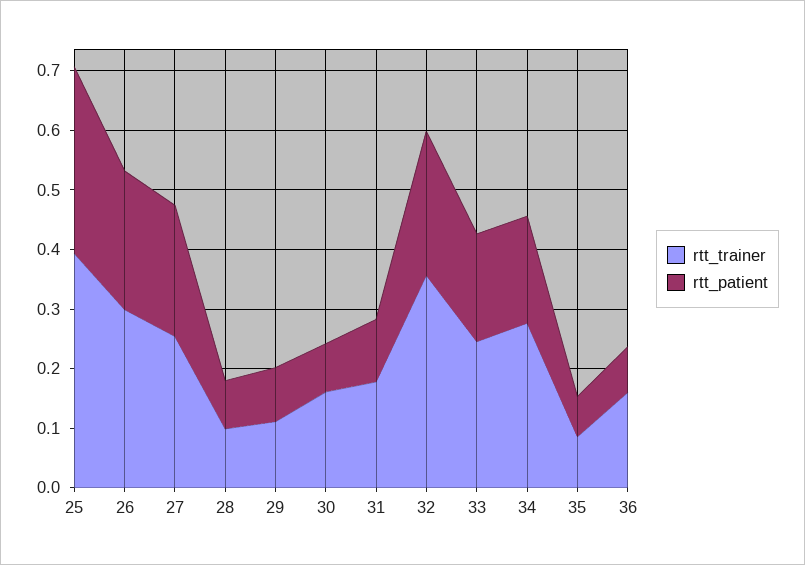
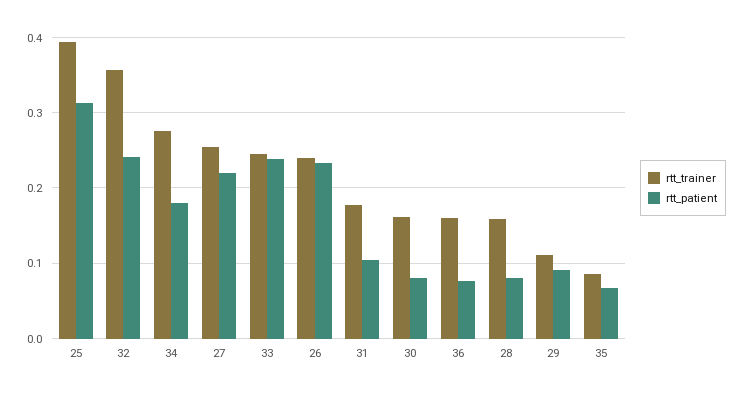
  {
    "rtt_trainer": {
      "25": 0.39,
-     "26": 0.3,
+     "26": 0.24,
      "27": 0.25,
-     "28": 0.1,
+     "28": 0.16,
      "29": 0.11,
      "30": 0.16,
      "31": 0.18,
      "32": 0.36,
      "33": 0.25,
      "34": 0.28,
      "35": 0.09,
      "36": 0.16
    },
    "rtt_patient": {
      "25": 0.31,
      "26": 0.23,
      "27": 0.22,
      "28": 0.08,
      "29": 0.09,
      "30": 0.08,
      "31": 0.1,
      "32": 0.24,
-     "33": 0.18,
+     "33": 0.24,
      "34": 0.18,
      "35": 0.07,
      "36": 0.08
    }
  }

